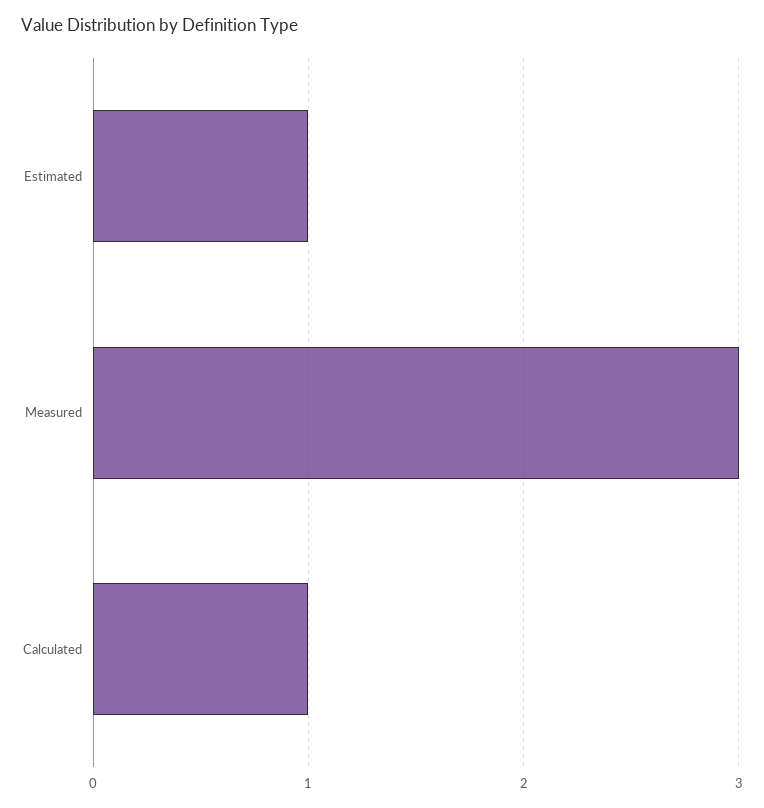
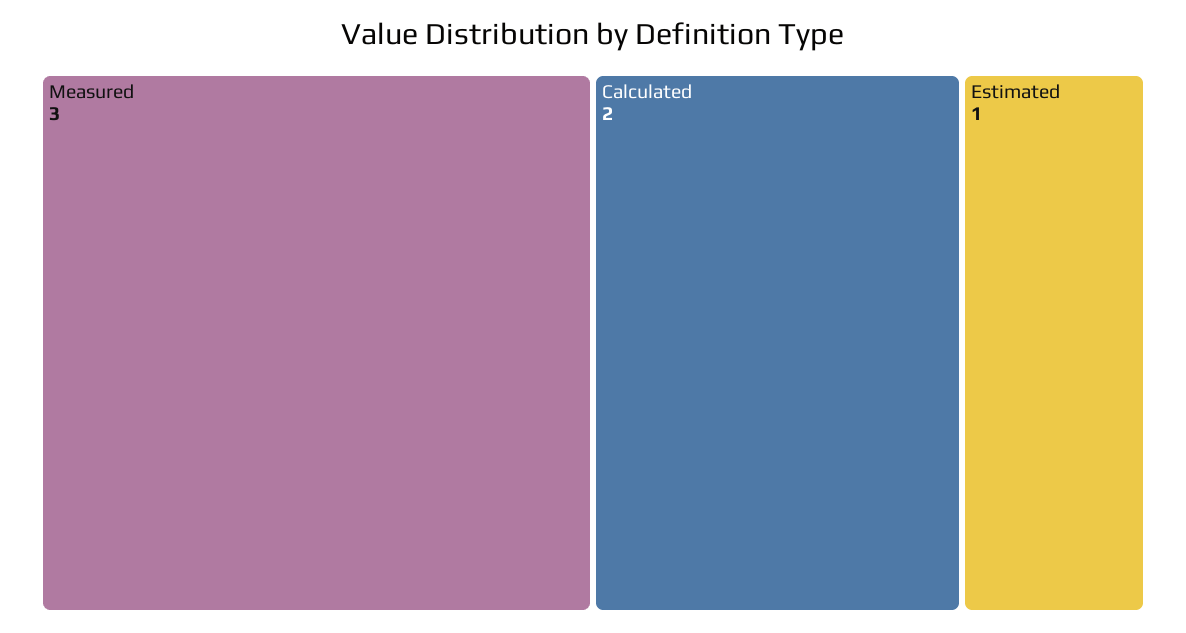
  {
    "Estimated": 1,
    "Measured": 3,
-   "Calculated": 1
+   "Calculated": 2
  }

